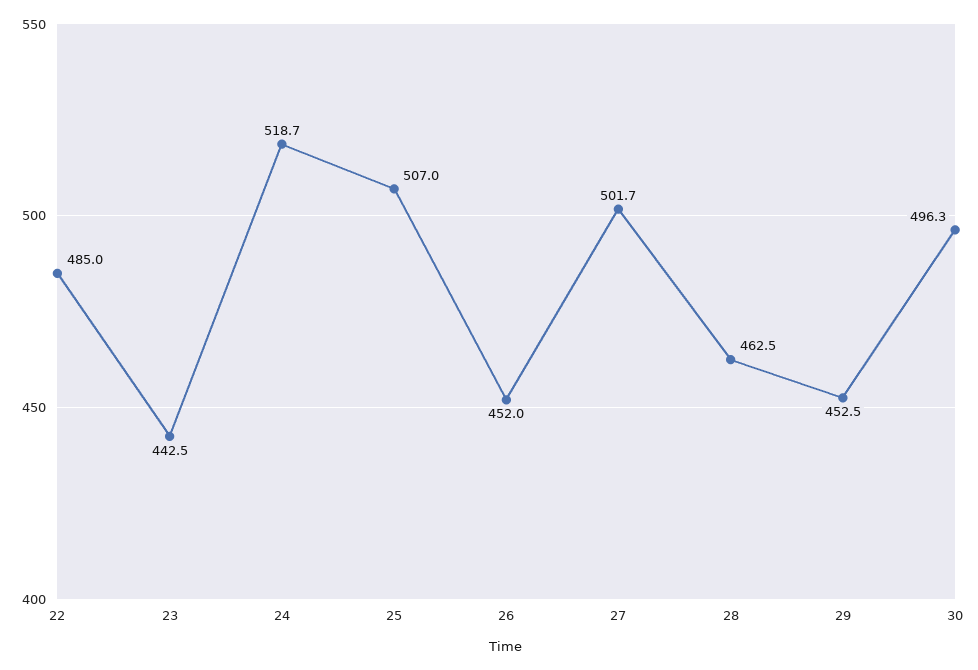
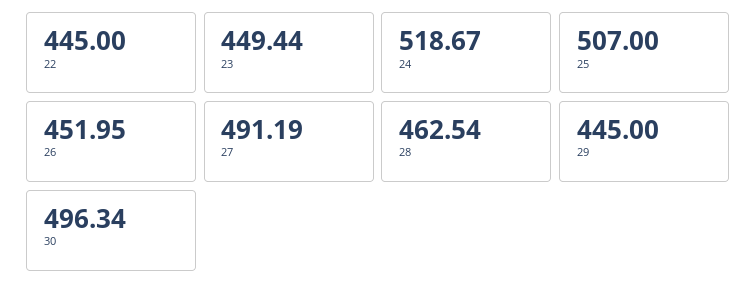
  {
-   "22": 485,
+   "22": 445,
-   "23": 442.5,
+   "23": 449.44,
    "24": 518.67,
    "25": 507,
    "26": 451.95,
-   "27": 501.7,
+   "27": 491.19,
    "28": 462.54,
-   "29": 452.5,
+   "29": 445,
    "30": 496.34
  }

